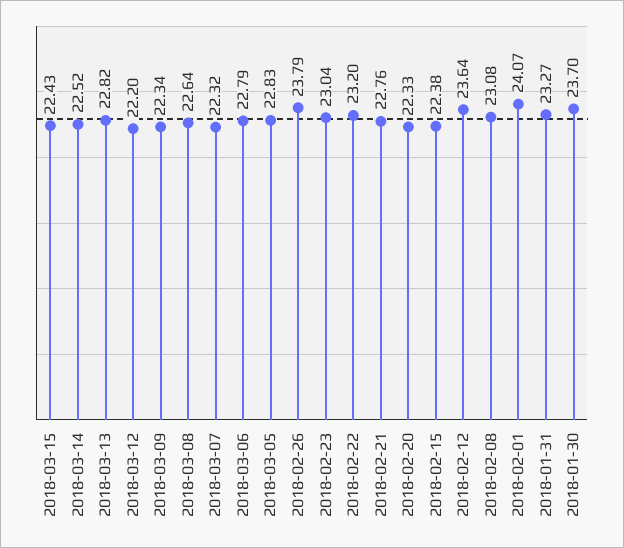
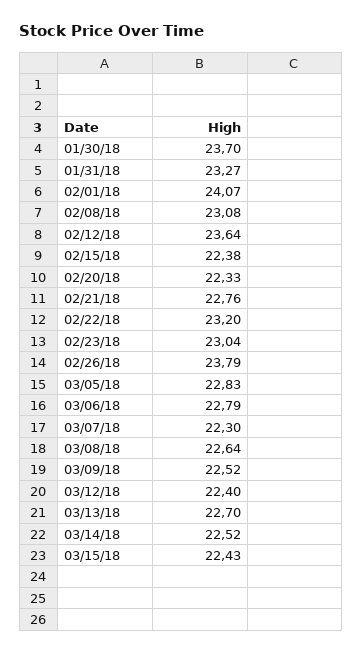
  {
    "2018-03-15": 22.43,
    "2018-03-14": 22.52,
-   "2018-03-13": 22.82,
+   "2018-03-13": 22.7,
-   "2018-03-12": 22.2,
+   "2018-03-12": 22.4,
-   "2018-03-09": 22.34,
+   "2018-03-09": 22.52,
    "2018-03-08": 22.64,
-   "2018-03-07": 22.32,
+   "2018-03-07": 22.3,
    "2018-03-06": 22.79,
    "2018-03-05": 22.83,
    "2018-02-26": 23.79,
    "2018-02-23": 23.04,
    "2018-02-22": 23.2,
    "2018-02-21": 22.76,
    "2018-02-20": 22.33,
    "2018-02-15": 22.38,
    "2018-02-12": 23.64,
    "2018-02-08": 23.08,
    "2018-02-01": 24.07,
    "2018-01-31": 23.27,
    "2018-01-30": 23.7
  }

